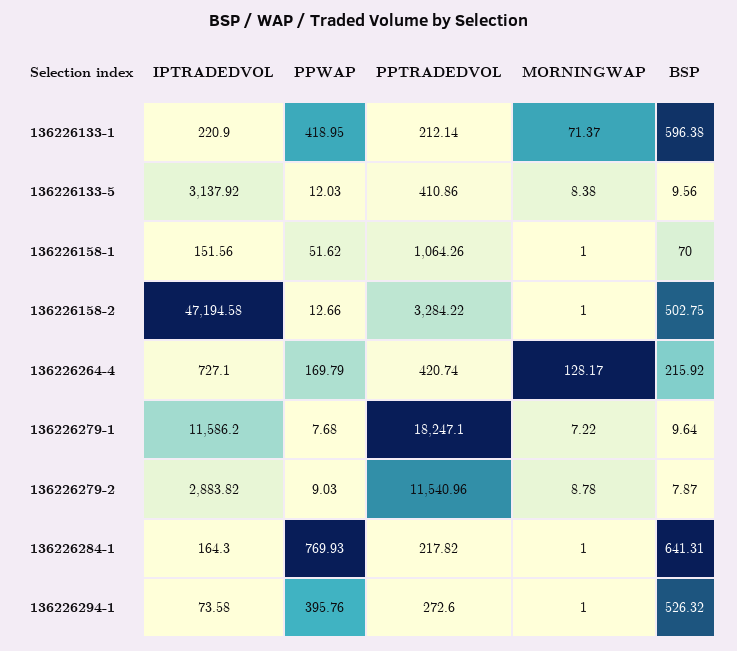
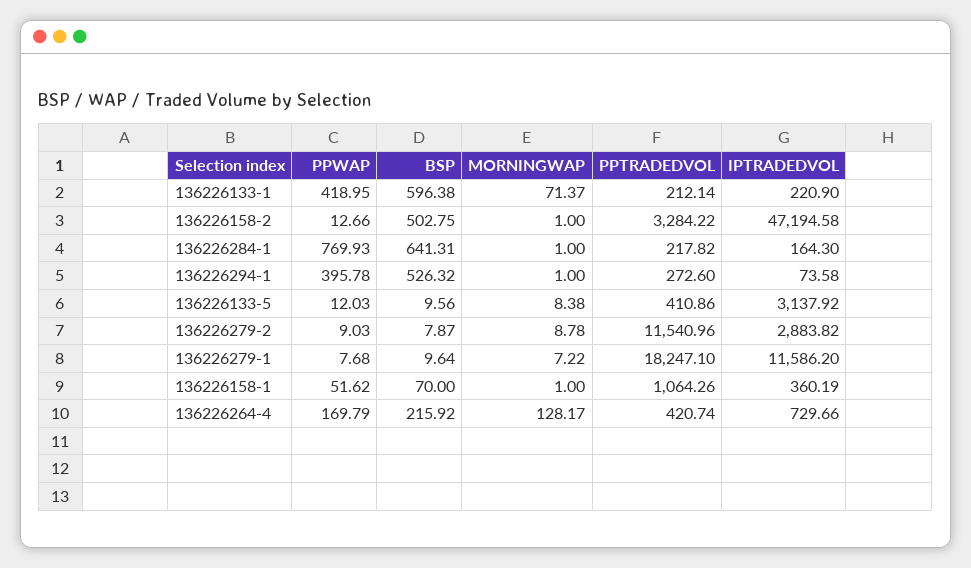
  {
    "IPTRADEDVOL": {
      "136226133-1": 220.9,
      "136226133-5": 3137.92,
-     "136226158-1": 151.56,
+     "136226158-1": 360.19,
      "136226158-2": 47194.58,
-     "136226264-4": 727.1,
+     "136226264-4": 729.66,
      "136226279-1": 11586.2,
      "136226279-2": 2883.82,
      "136226284-1": 164.3,
      "136226294-1": 73.58
    },
    "PPWAP": {
      "136226133-1": 418.95,
      "136226133-5": 12.03,
      "136226158-1": 51.62,
      "136226158-2": 12.66,
      "136226264-4": 169.79,
      "136226279-1": 7.68,
      "136226279-2": 9.03,
      "136226284-1": 769.93,
-     "136226294-1": 395.76
+     "136226294-1": 395.78
    },
    "PPTRADEDVOL": {
      "136226133-1": 212.14,
      "136226133-5": 410.86,
      "136226158-1": 1064.26,
      "136226158-2": 3284.22,
      "136226264-4": 420.74,
      "136226279-1": 18247.1,
      "136226279-2": 11540.96,
      "136226284-1": 217.82,
      "136226294-1": 272.6
    },
    "MORNINGWAP": {
      "136226133-1": 71.37,
      "136226133-5": 8.38,
      "136226158-1": 1,
      "136226158-2": 1,
      "136226264-4": 128.17,
      "136226279-1": 7.22,
      "136226279-2": 8.78,
      "136226284-1": 1,
      "136226294-1": 1
    },
    "BSP": {
      "136226133-1": 596.38,
      "136226133-5": 9.56,
      "136226158-1": 70,
      "136226158-2": 502.75,
      "136226264-4": 215.92,
      "136226279-1": 9.64,
      "136226279-2": 7.87,
      "136226284-1": 641.31,
      "136226294-1": 526.32
    }
  }

